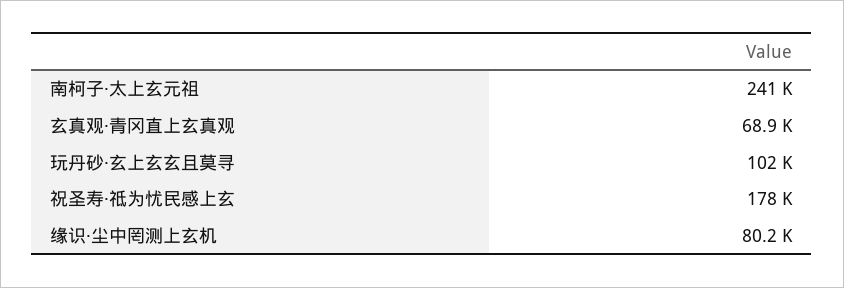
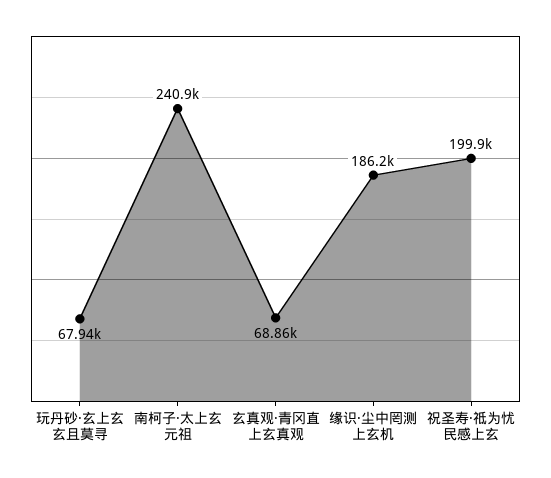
  {
    "南柯子·太上玄元祖": 240900,
    "玄真观·青冈直上玄真观": 68860,
-   "玩丹砂·玄上玄玄且莫寻": 102000,
+   "玩丹砂·玄上玄玄且莫寻": 67940,
-   "祝圣寿·祗为忧民感上玄": 178000,
+   "祝圣寿·祗为忧民感上玄": 199900,
-   "缘识·尘中罔测上玄机": 80200
+   "缘识·尘中罔测上玄机": 186200
  }

